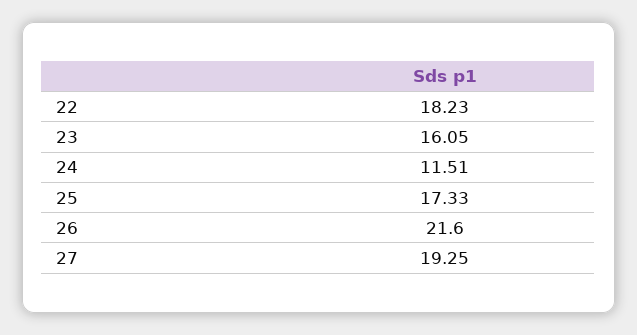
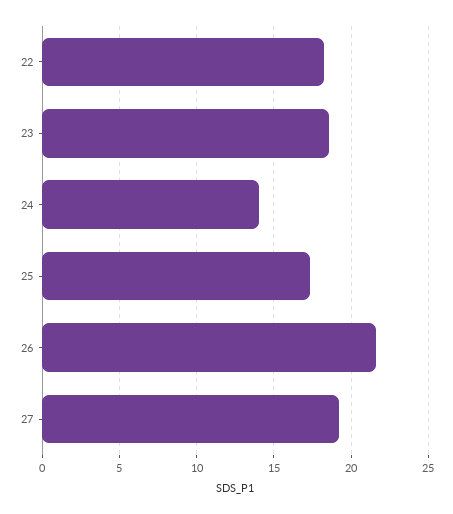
  {
    "22": 18.23,
-   "23": 16.05,
+   "23": 18.5,
-   "24": 11.51,
+   "24": 14,
    "25": 17.33,
    "26": 21.6,
    "27": 19.25
  }

